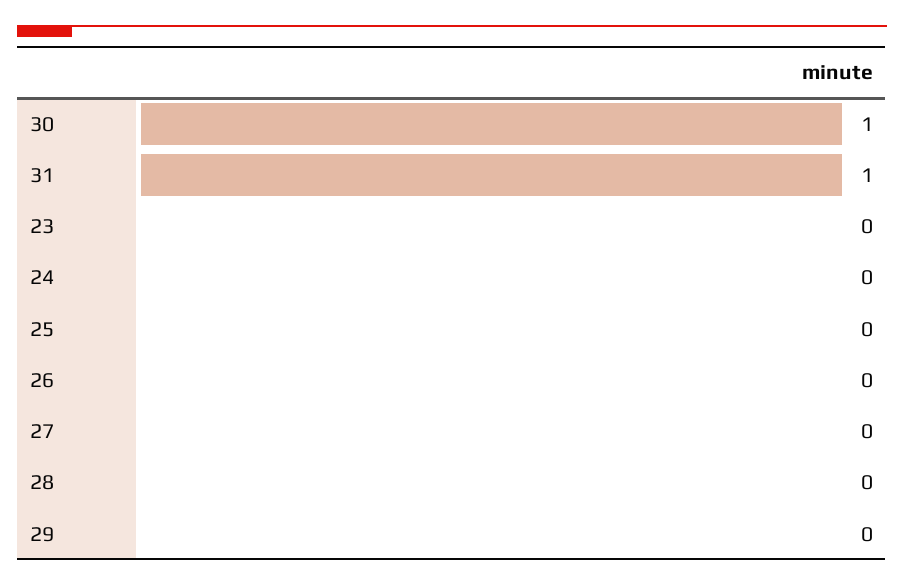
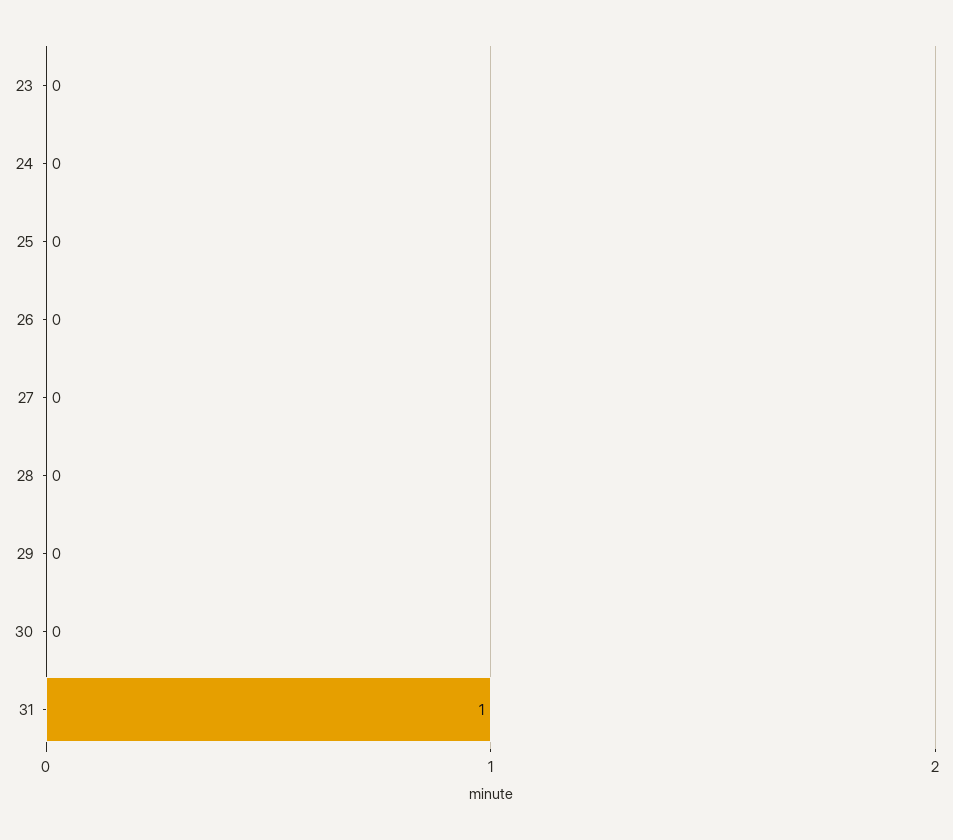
  {
-   "30": 1,
+   "30": 0,
    "31": 1,
    "23": 0,
    "24": 0,
    "25": 0,
    "26": 0,
    "27": 0,
    "28": 0,
    "29": 0
  }

